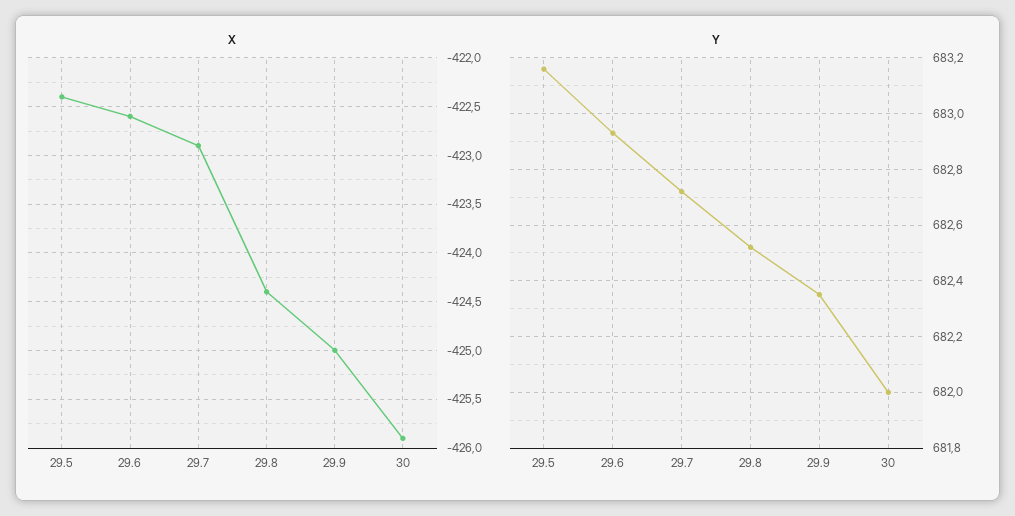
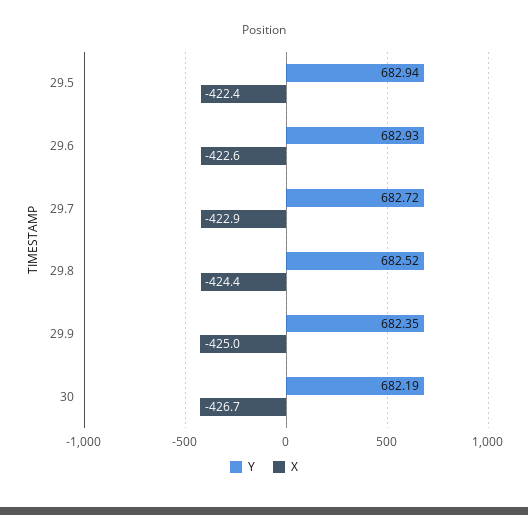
  {
    "X": {
      "29.5": -422.4,
      "29.6": -422.6,
      "29.7": -422.9,
      "29.8": -424.4,
      "29.9": -425,
-     "30": -425.9
+     "30": -426.7
    },
    "Y": {
-     "29.5": 683.15,
+     "29.5": 682.94,
      "29.6": 682.93,
      "29.7": 682.72,
      "29.8": 682.52,
      "29.9": 682.35,
-     "30": 682
+     "30": 682.19
    }
  }

